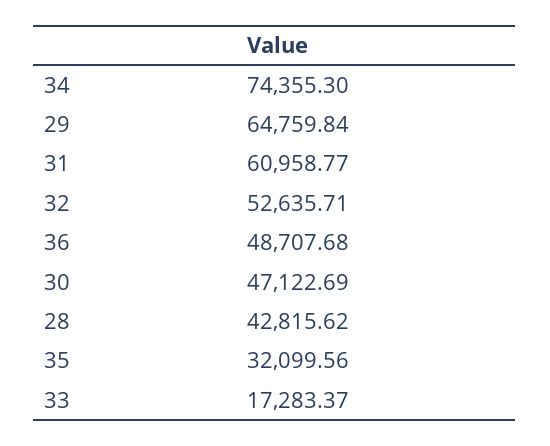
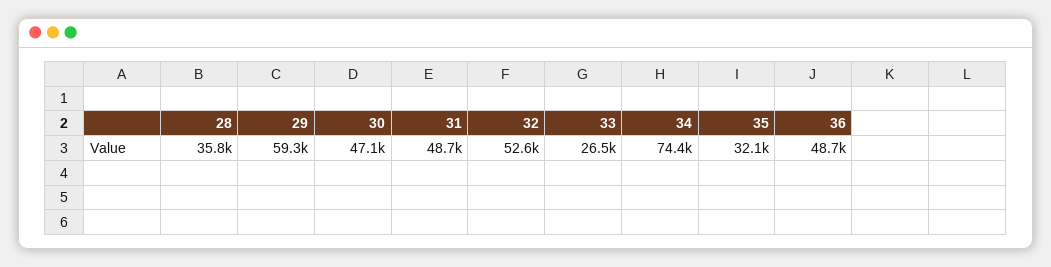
  {
    "34": 74355.3,
-   "29": 64759.84,
+   "29": 59300,
-   "31": 60958.77,
+   "31": 48700,
    "32": 52635.71,
    "36": 48707.68,
    "30": 47122.69,
-   "28": 42815.62,
+   "28": 35800,
    "35": 32099.56,
-   "33": 17283.37
+   "33": 26500
  }

